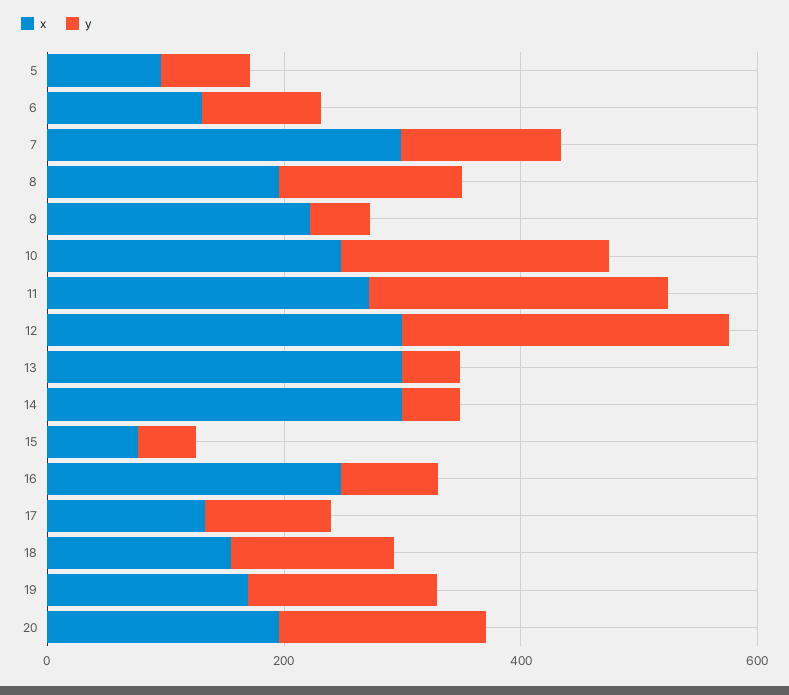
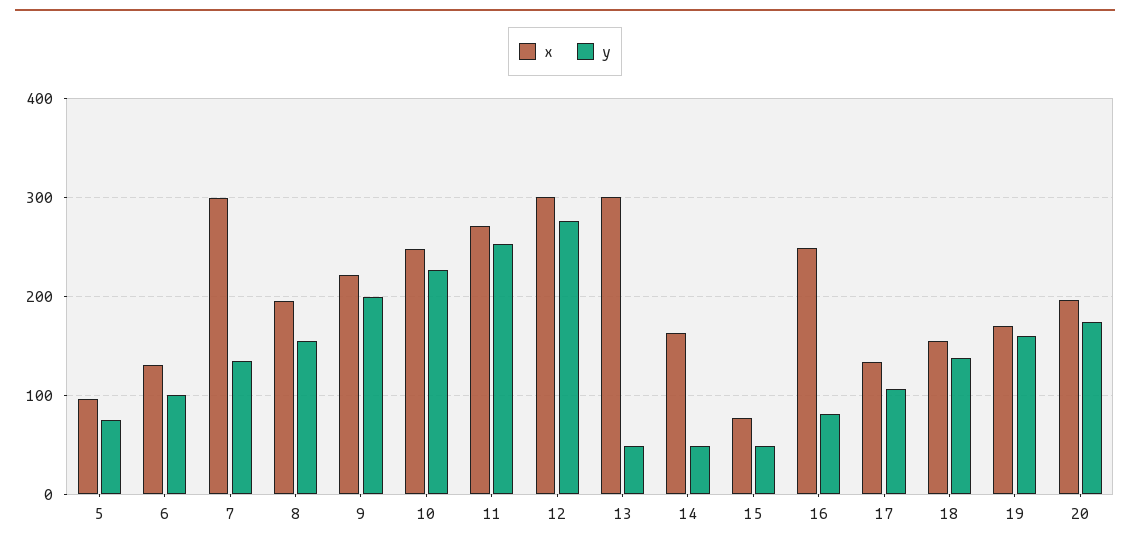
  {
    "x": {
      "5": 100,
      "6": 130,
      "7": 300,
      "8": 200,
      "9": 220,
      "10": 250,
      "11": 270,
      "12": 300,
      "13": 300,
-     "14": 300,
+     "14": 160,
      "15": 80,
      "16": 250,
      "17": 130,
      "18": 160,
      "19": 170,
      "20": 200
    },
    "y": {
      "5": 70,
      "6": 100,
      "7": 140,
      "8": 160,
-     "9": 50,
+     "9": 200,
      "10": 230,
      "11": 250,
      "12": 280,
      "13": 50,
      "14": 50,
      "15": 50,
      "16": 80,
      "17": 110,
      "18": 140,
      "19": 160,
      "20": 170
    }
  }

